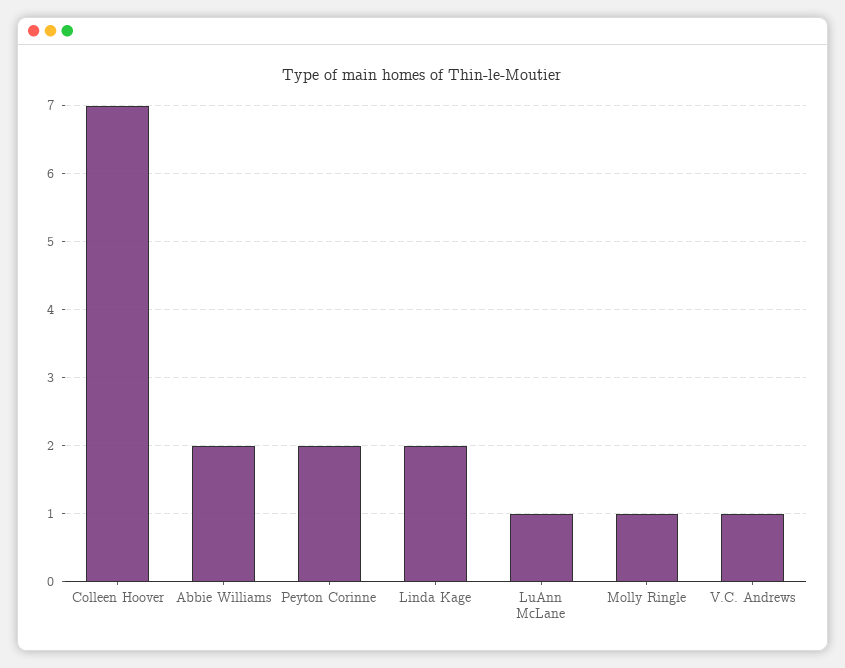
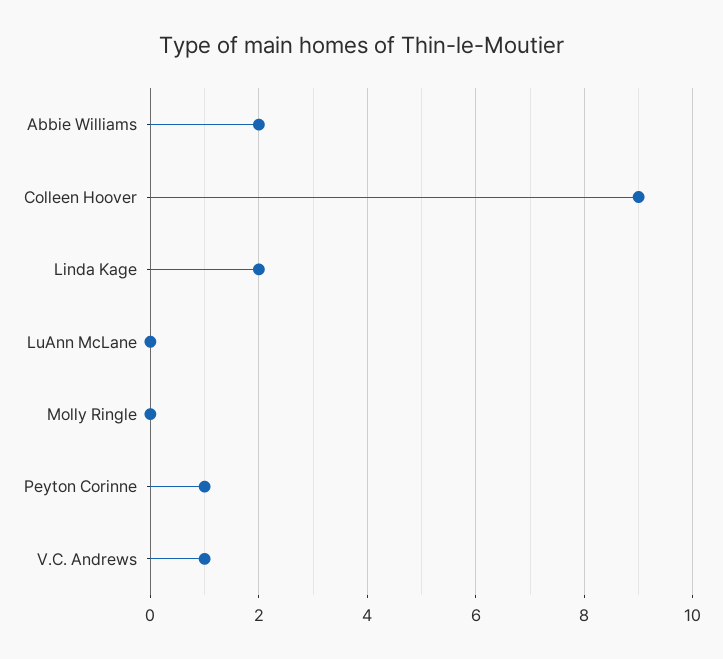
  {
-   "Colleen Hoover": 7,
+   "Colleen Hoover": 9,
    "Abbie Williams": 2,
-   "Peyton Corinne": 2,
+   "Peyton Corinne": 1,
    "Linda Kage": 2,
-   "LuAnn McLane": 1,
+   "LuAnn McLane": 0,
-   "Molly Ringle": 1,
+   "Molly Ringle": 0,
    "V.C. Andrews": 1
  }

